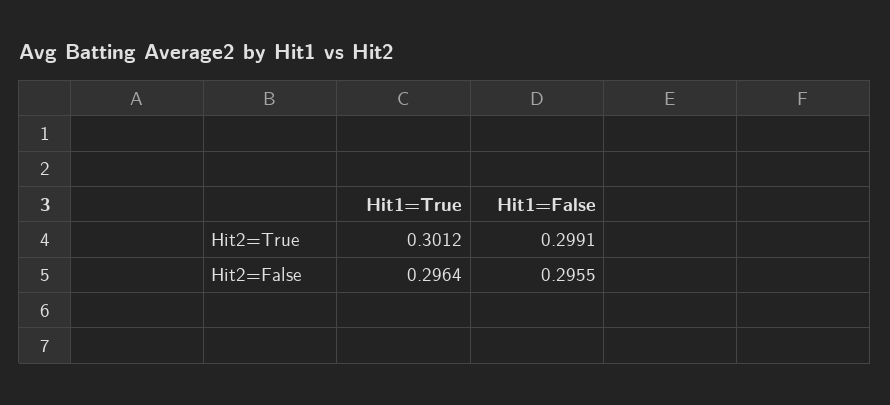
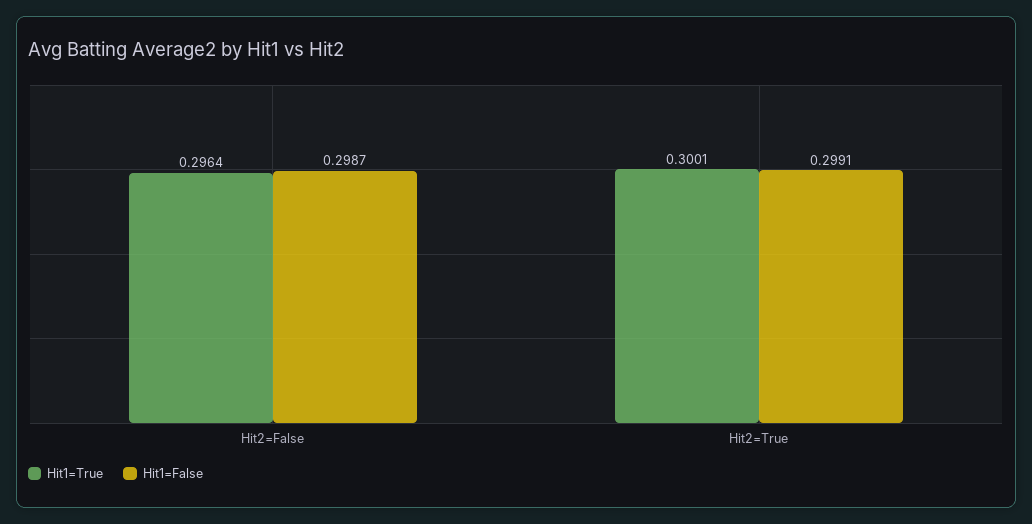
  {
    "Hit1=True": {
-     "Hit2=True": 0.3012,
+     "Hit2=True": 0.3001,
      "Hit2=False": 0.2964
    },
    "Hit1=False": {
      "Hit2=True": 0.2991,
-     "Hit2=False": 0.2955
+     "Hit2=False": 0.2987
    }
  }

